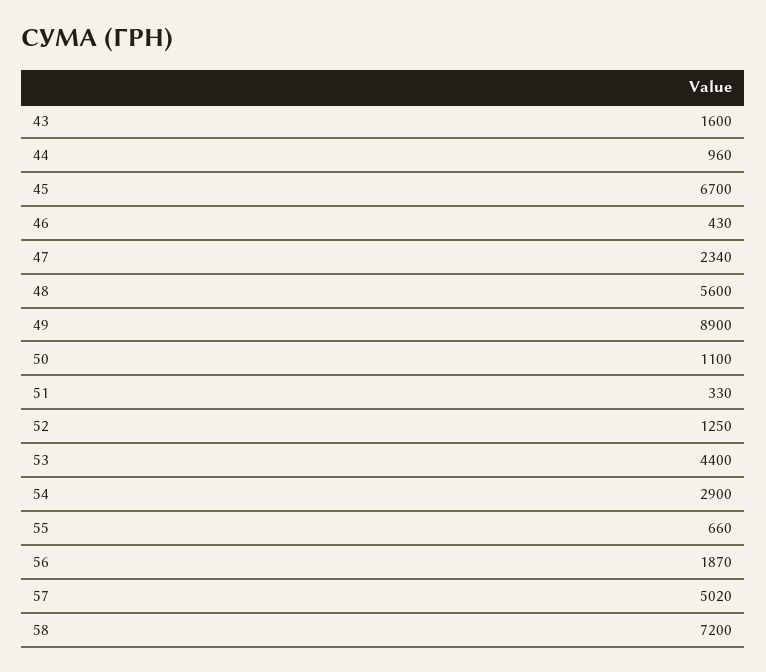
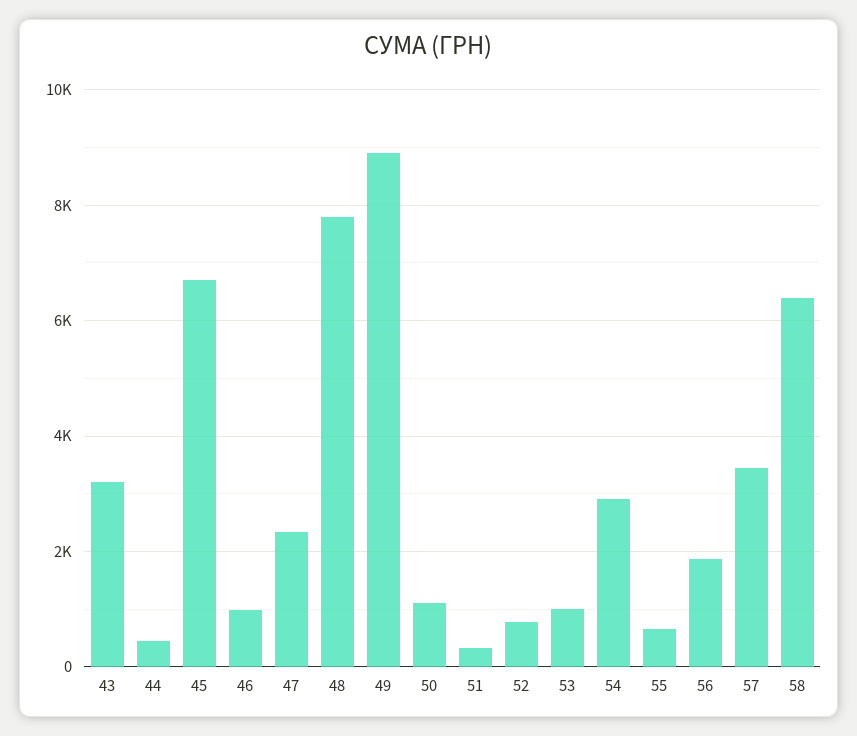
  {
-   "43": 1600,
+   "43": 3200,
-   "44": 960,
+   "44": 400,
    "45": 6700,
-   "46": 430,
+   "46": 1000,
    "47": 2340,
-   "48": 5600,
+   "48": 7800,
    "49": 8900,
    "50": 1100,
    "51": 330,
-   "52": 1250,
+   "52": 800,
-   "53": 4400,
+   "53": 1000,
    "54": 2900,
    "55": 660,
    "56": 1870,
-   "57": 5020,
+   "57": 3400,
-   "58": 7200
+   "58": 6400
  }

